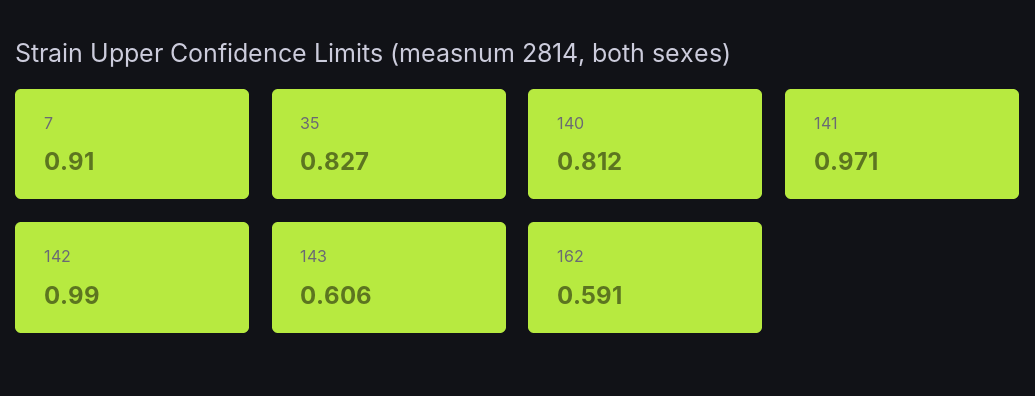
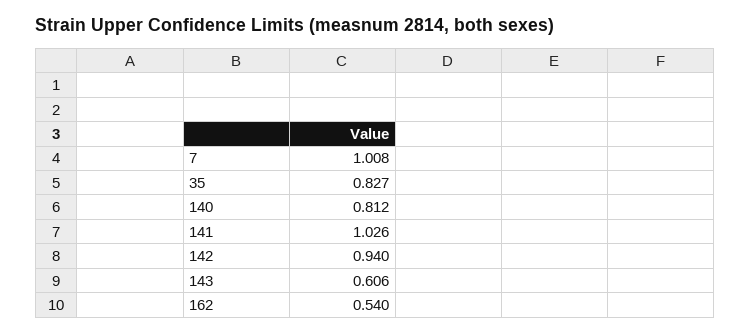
  {
-   "7": 0.91,
+   "7": 1.008,
    "35": 0.827,
    "140": 0.812,
-   "141": 0.971,
+   "141": 1.026,
-   "142": 0.99,
+   "142": 0.94,
    "143": 0.606,
-   "162": 0.591
+   "162": 0.54
  }

